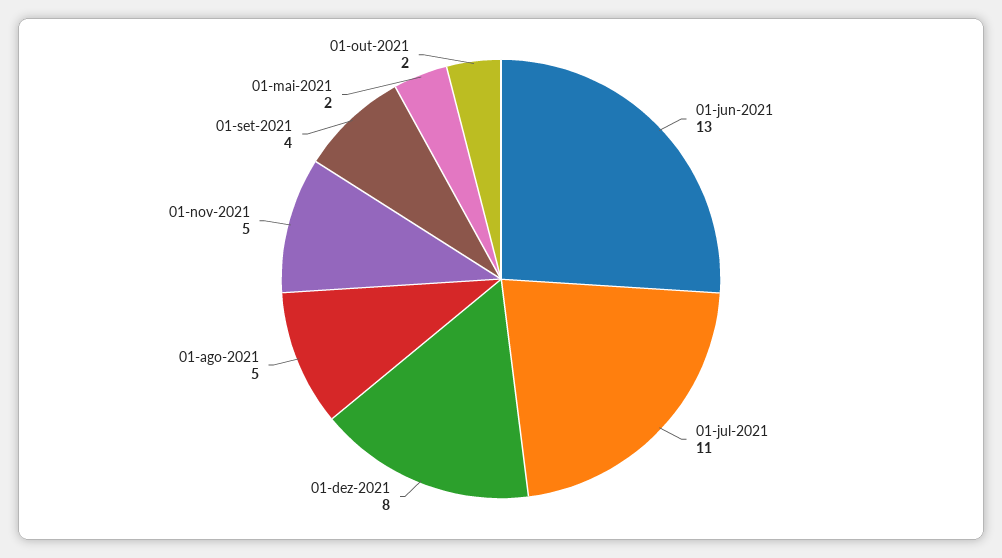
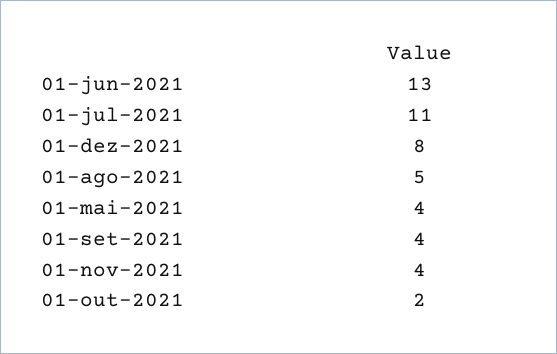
  {
    "01-jun-2021": 13,
    "01-jul-2021": 11,
    "01-dez-2021": 8,
    "01-ago-2021": 5,
-   "01-nov-2021": 5,
+   "01-nov-2021": 4,
    "01-set-2021": 4,
-   "01-mai-2021": 2,
+   "01-mai-2021": 4,
    "01-out-2021": 2
  }

